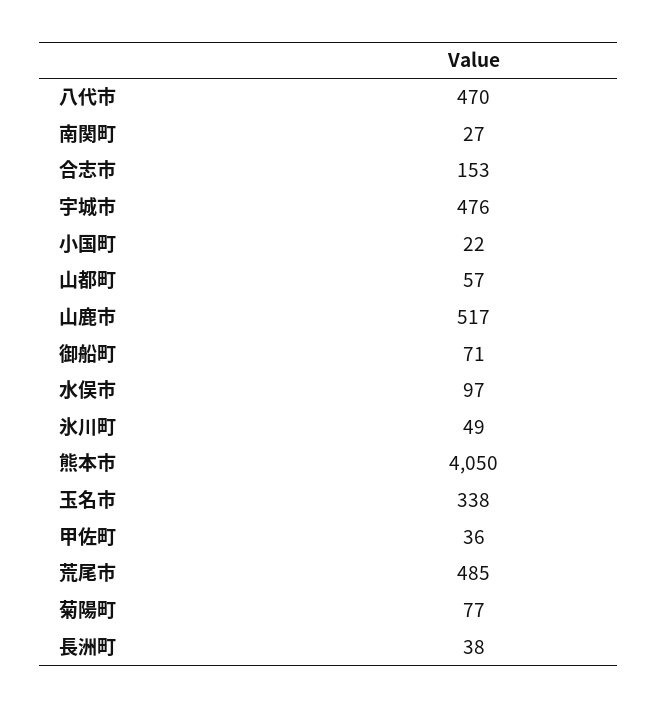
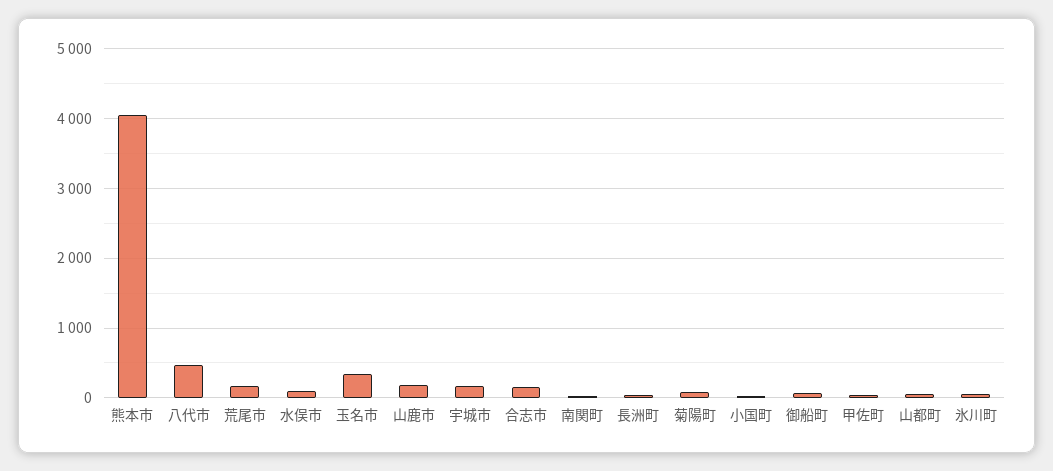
  {
    "八代市": 470,
    "南関町": 27,
    "合志市": 153,
-   "宇城市": 476,
+   "宇城市": 200,
    "小国町": 22,
    "山都町": 57,
-   "山鹿市": 517,
+   "山鹿市": 200,
    "御船町": 71,
    "水俣市": 97,
    "氷川町": 49,
    "熊本市": 4050,
    "玉名市": 338,
    "甲佐町": 36,
-   "荒尾市": 485,
+   "荒尾市": 200,
    "菊陽町": 77,
    "長洲町": 38
  }

